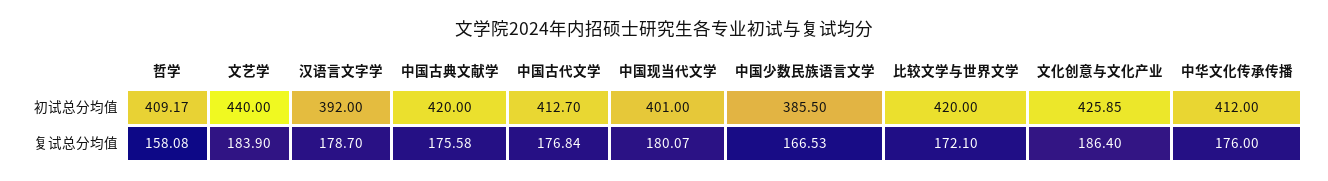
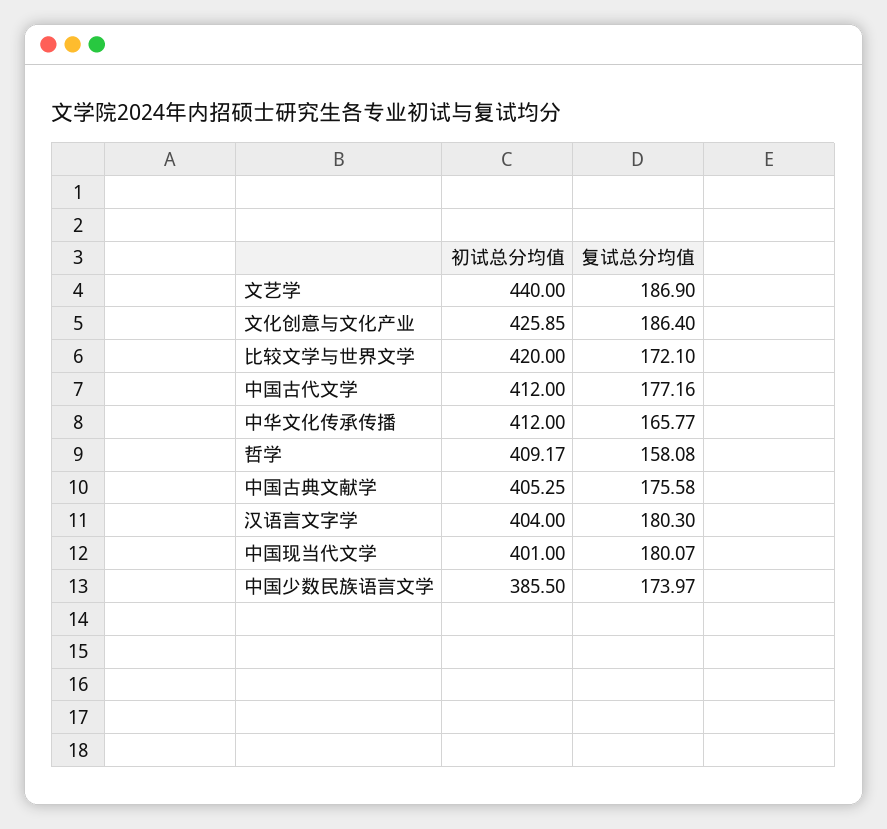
  {
    "哲学": {
      "初试总分均值": 409.17,
      "复试总分均值": 158.08
    },
    "文艺学": {
      "初试总分均值": 440,
-     "复试总分均值": 183.9
+     "复试总分均值": 186.9
    },
    "汉语言文字学": {
-     "初试总分均值": 392,
+     "初试总分均值": 404,
-     "复试总分均值": 178.7
+     "复试总分均值": 180.3
    },
    "中国古典文献学": {
-     "初试总分均值": 420,
+     "初试总分均值": 405.25,
      "复试总分均值": 175.58
    },
    "中国古代文学": {
-     "初试总分均值": 412.7,
+     "初试总分均值": 412,
-     "复试总分均值": 176.84
+     "复试总分均值": 177.16
    },
    "中国现当代文学": {
      "初试总分均值": 401,
      "复试总分均值": 180.07
    },
    "中国少数民族语言文学": {
      "初试总分均值": 385.5,
-     "复试总分均值": 166.53
+     "复试总分均值": 173.97
    },
    "比较文学与世界文学": {
      "初试总分均值": 420,
      "复试总分均值": 172.1
    },
    "文化创意与文化产业": {
      "初试总分均值": 425.85,
      "复试总分均值": 186.4
    },
    "中华文化传承传播": {
      "初试总分均值": 412,
-     "复试总分均值": 176
+     "复试总分均值": 165.77
    }
  }

